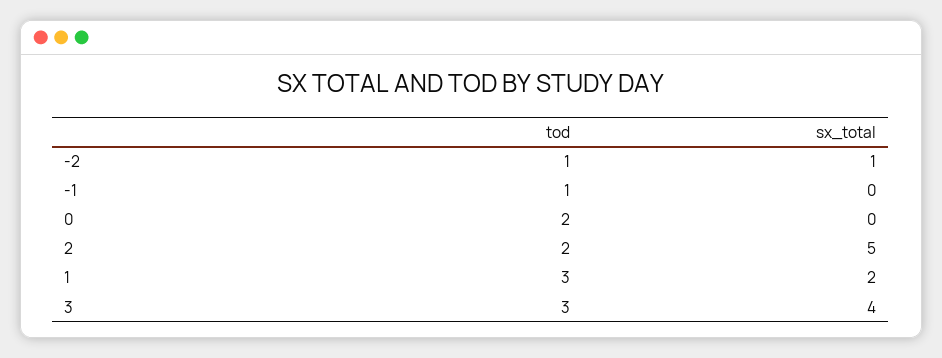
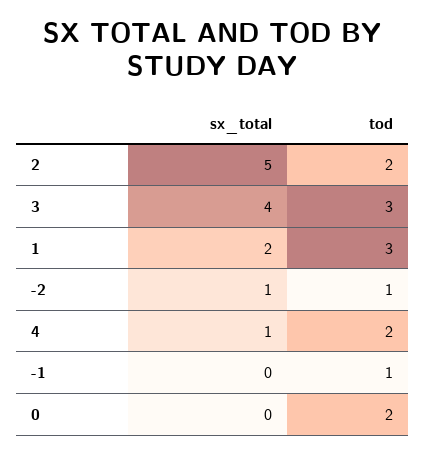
  {
    "tod": {
      "-2": 1,
      "-1": 1,
      "0": 2,
      "2": 2,
      "1": 3,
-     "3": 3
+     "3": 3,
+     "4": 2
    },
    "sx_total": {
      "-2": 1,
      "-1": 0,
      "0": 0,
      "2": 5,
      "1": 2,
-     "3": 4
+     "3": 4,
+     "4": 1
    }
  }

